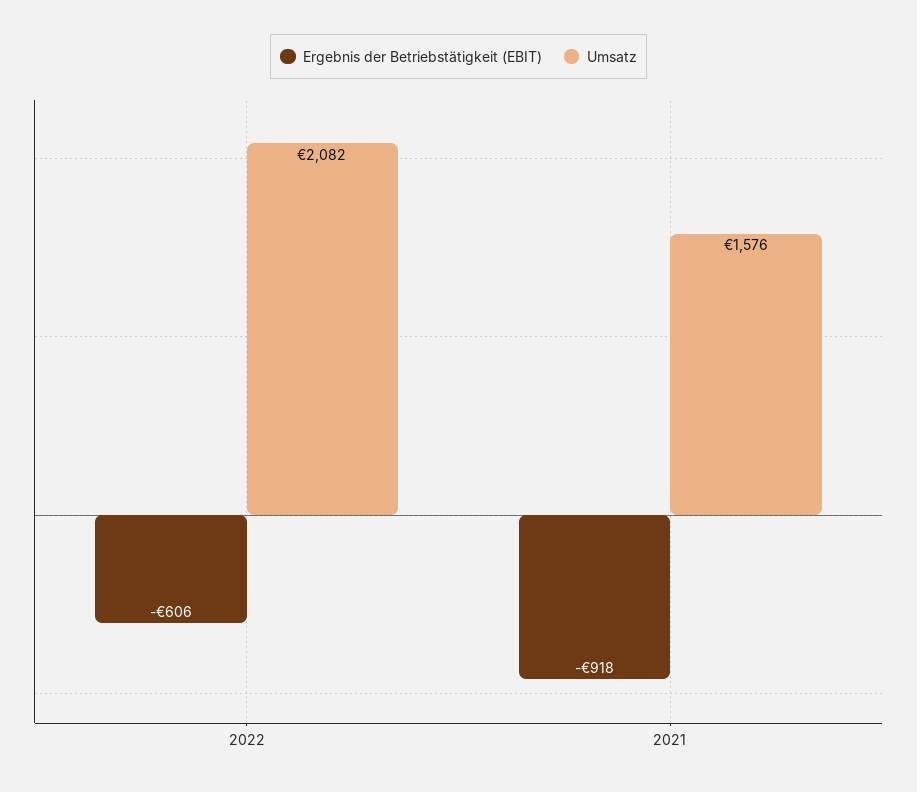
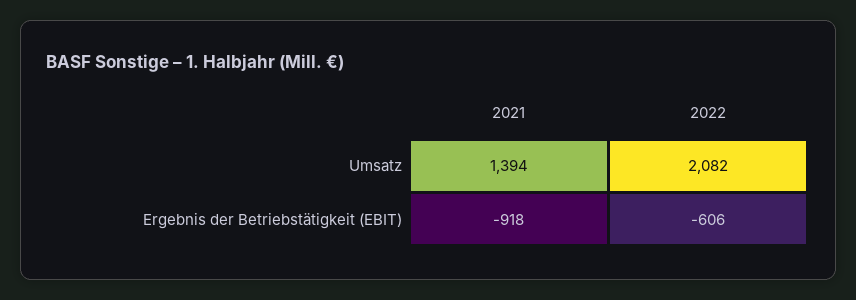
  {
    "Ergebnis der Betriebstätigkeit (EBIT)": {
      "2022": -606,
      "2021": -918
    },
    "Umsatz": {
      "2022": 2082,
-     "2021": 1576
+     "2021": 1394
    }
  }

